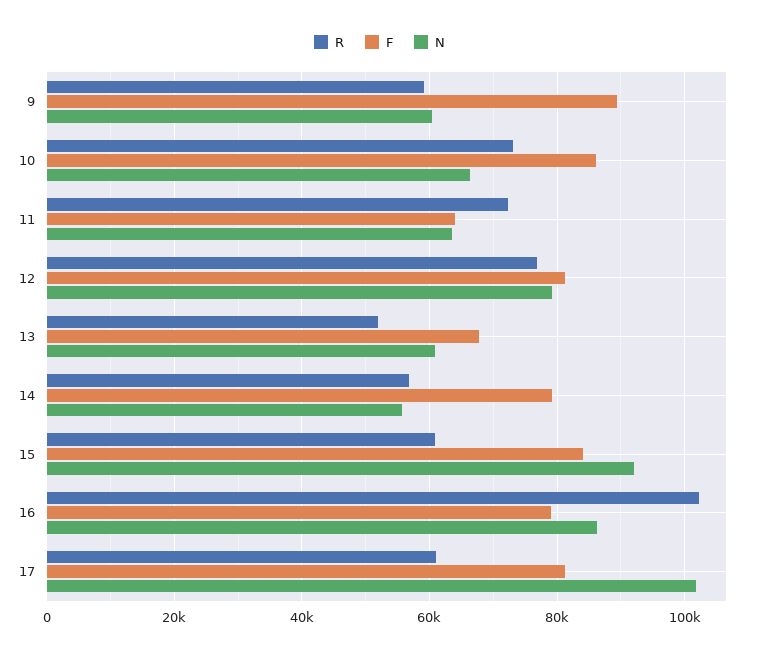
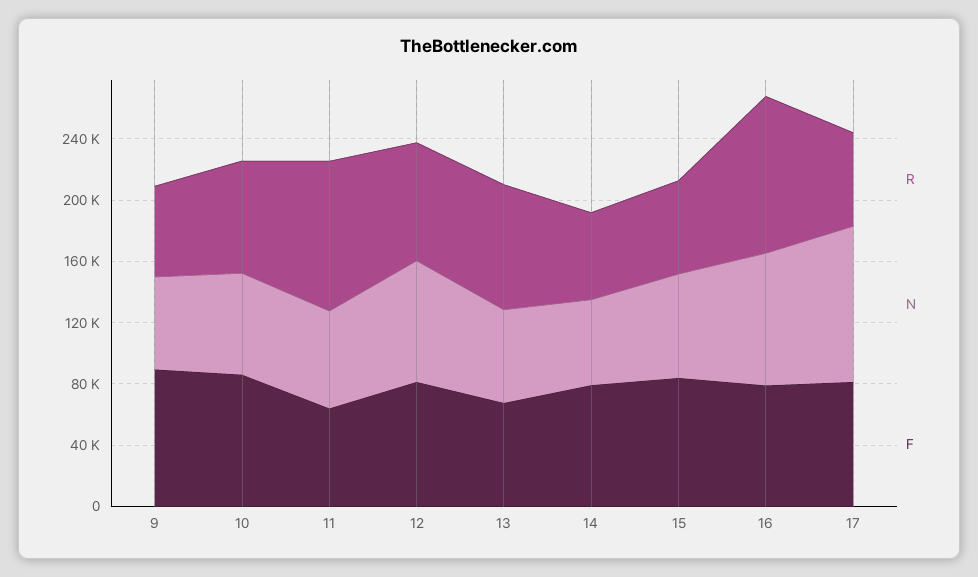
  {
    "R": {
      "9": 60000,
      "10": 74000,
-     "11": 72000,
+     "11": 100000,
      "12": 76000,
-     "13": 52000,
+     "13": 80000,
      "14": 56000,
      "15": 60000,
      "16": 102000,
      "17": 62000
    },
    "F": {
      "9": 90000,
      "10": 86000,
      "11": 64000,
      "12": 82000,
      "13": 68000,
      "14": 80000,
      "15": 84000,
      "16": 80000,
      "17": 82000
    },
    "N": {
      "9": 60000,
      "10": 66000,
      "11": 64000,
      "12": 80000,
      "13": 60000,
      "14": 56000,
-     "15": 92000,
+     "15": 70000,
      "16": 86000,
      "17": 102000
    }
  }

